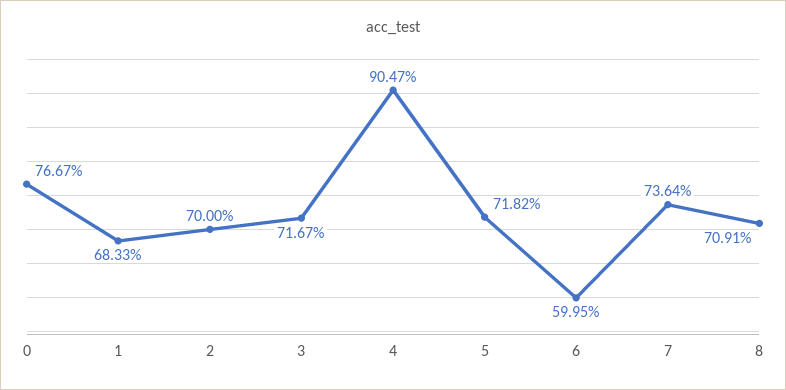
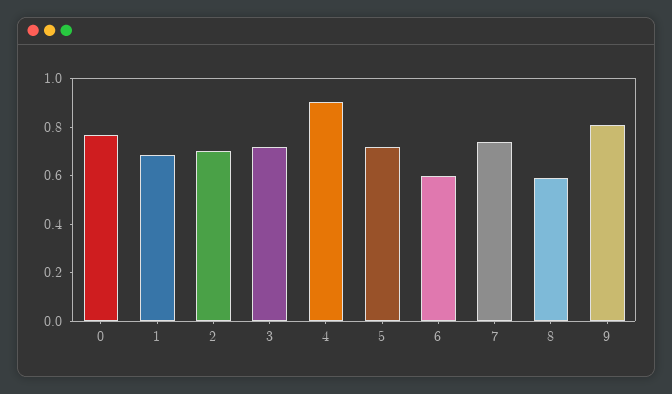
  {
    "0": 0.7667,
    "1": 0.6833,
    "2": 0.7,
    "3": 0.7167,
    "4": 0.9047,
    "5": 0.7182,
    "6": 0.5995,
    "7": 0.7364,
-   "8": 0.7091
+   "8": 0.6,
+   "9": 0.8
  }

